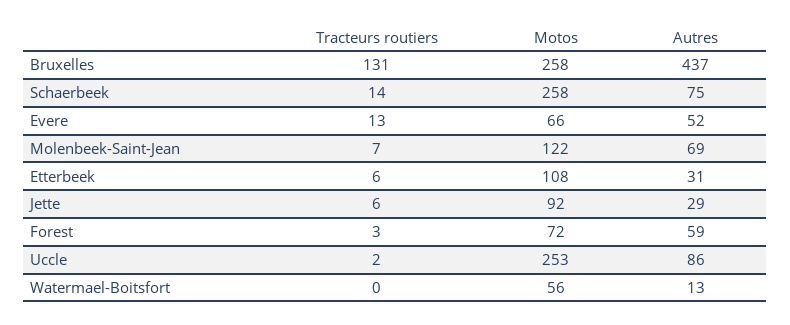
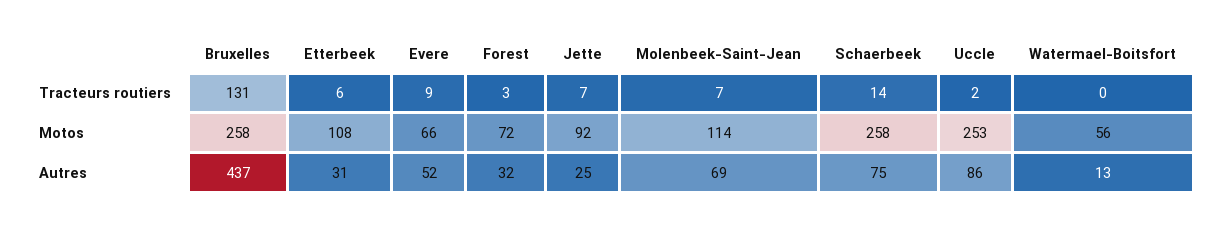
  {
    "Tracteurs routiers": {
      "Bruxelles": 131,
      "Schaerbeek": 14,
-     "Evere": 13,
+     "Evere": 9,
      "Molenbeek-Saint-Jean": 7,
      "Etterbeek": 6,
-     "Jette": 6,
+     "Jette": 7,
      "Forest": 3,
      "Uccle": 2,
      "Watermael-Boitsfort": 0
    },
    "Motos": {
      "Bruxelles": 258,
      "Schaerbeek": 258,
      "Evere": 66,
-     "Molenbeek-Saint-Jean": 122,
+     "Molenbeek-Saint-Jean": 114,
      "Etterbeek": 108,
      "Jette": 92,
      "Forest": 72,
      "Uccle": 253,
      "Watermael-Boitsfort": 56
    },
    "Autres": {
      "Bruxelles": 437,
      "Schaerbeek": 75,
      "Evere": 52,
      "Molenbeek-Saint-Jean": 69,
      "Etterbeek": 31,
-     "Jette": 29,
+     "Jette": 25,
-     "Forest": 59,
+     "Forest": 32,
      "Uccle": 86,
      "Watermael-Boitsfort": 13
    }
  }

